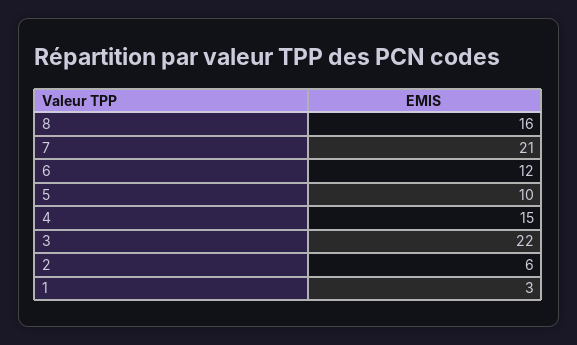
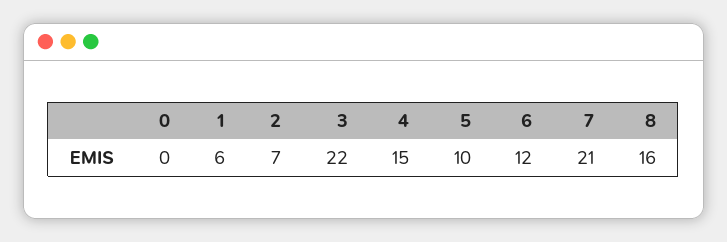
  {
    "8": 16,
    "7": 21,
    "6": 12,
    "5": 10,
    "4": 15,
    "3": 22,
-   "2": 6,
+   "2": 7,
-   "1": 3
+   "1": 6,
+   "0": 0
  }

